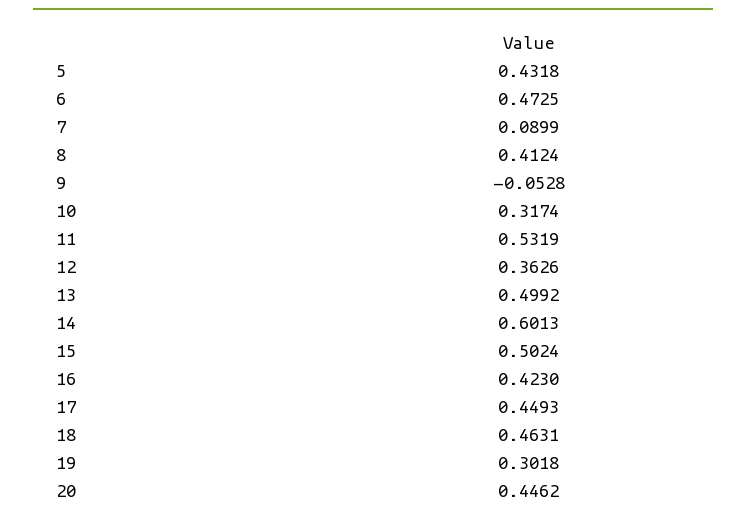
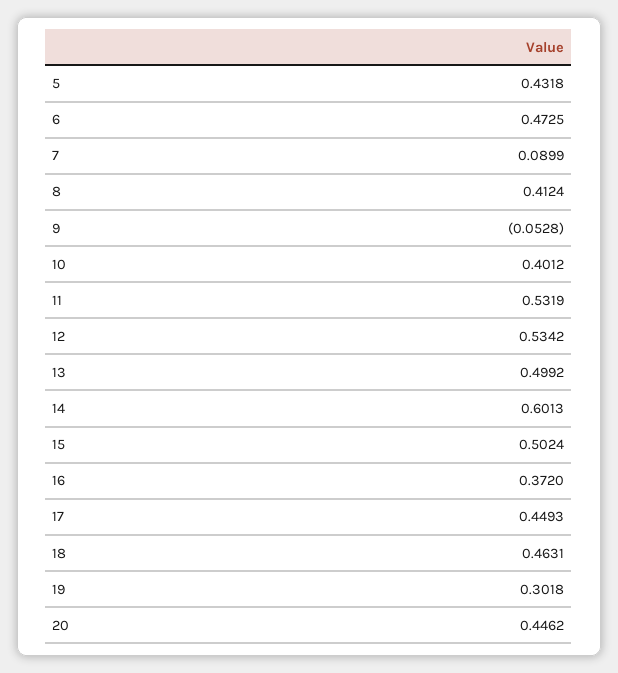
  {
    "5": 0.4318,
    "6": 0.4725,
    "7": 0.0899,
    "8": 0.4124,
    "9": -0.0528,
-   "10": 0.3174,
+   "10": 0.4012,
    "11": 0.5319,
-   "12": 0.3626,
+   "12": 0.5342,
    "13": 0.4992,
    "14": 0.6013,
    "15": 0.5024,
-   "16": 0.423,
+   "16": 0.372,
    "17": 0.4493,
    "18": 0.4631,
    "19": 0.3018,
    "20": 0.4462
  }

